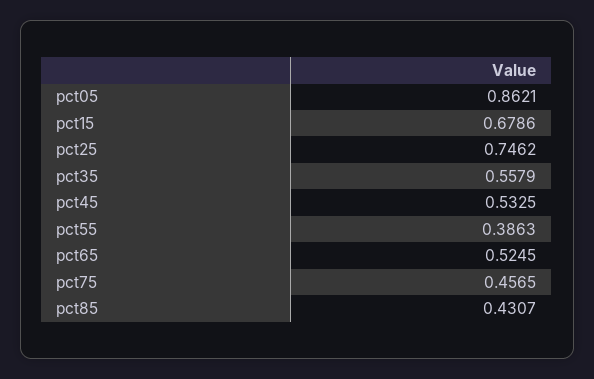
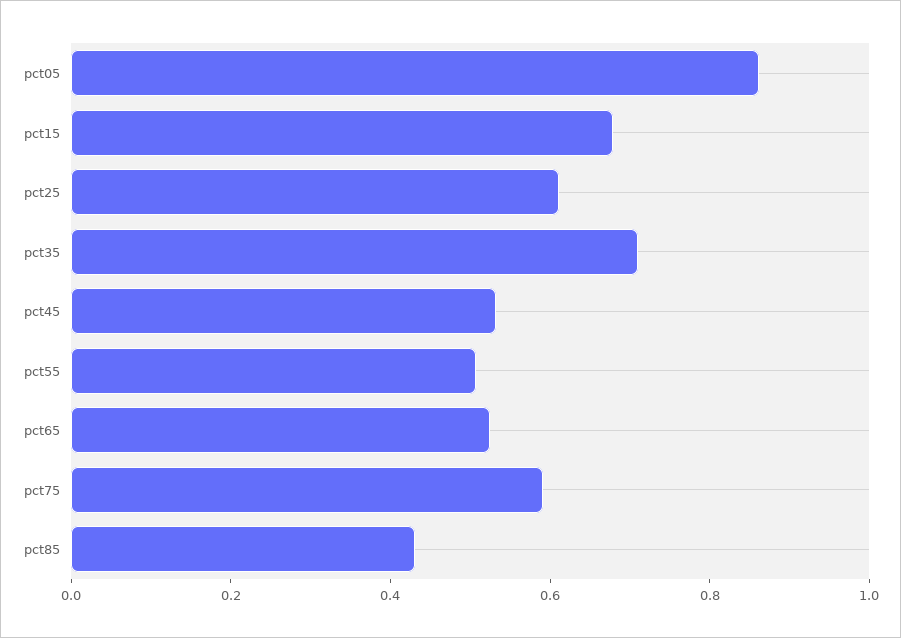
  {
    "pct05": 0.8621,
    "pct15": 0.6786,
-   "pct25": 0.7462,
+   "pct25": 0.6,
-   "pct35": 0.5579,
+   "pct35": 0.7,
    "pct45": 0.5325,
-   "pct55": 0.3863,
+   "pct55": 0.5,
    "pct65": 0.5245,
-   "pct75": 0.4565,
+   "pct75": 0.6,
    "pct85": 0.4307
  }

